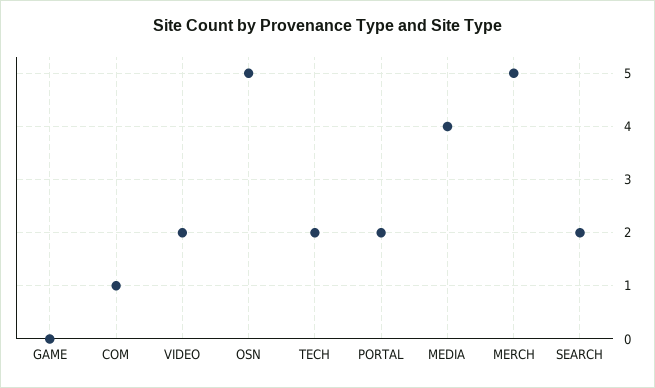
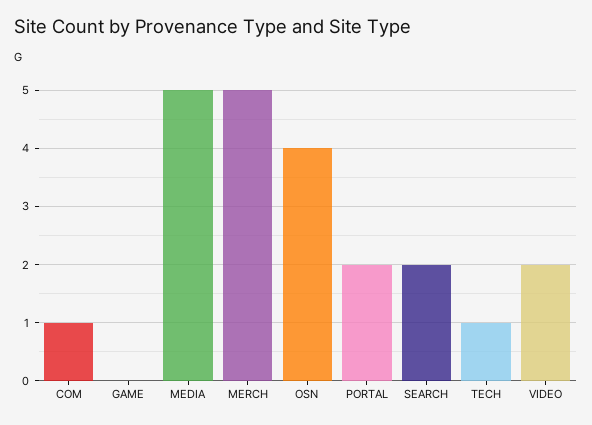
  {
    "GAME": 0,
    "COM": 1,
    "VIDEO": 2,
-   "OSN": 5,
+   "OSN": 4,
-   "TECH": 2,
+   "TECH": 1,
    "PORTAL": 2,
-   "MEDIA": 4,
+   "MEDIA": 5,
    "MERCH": 5,
    "SEARCH": 2
  }

